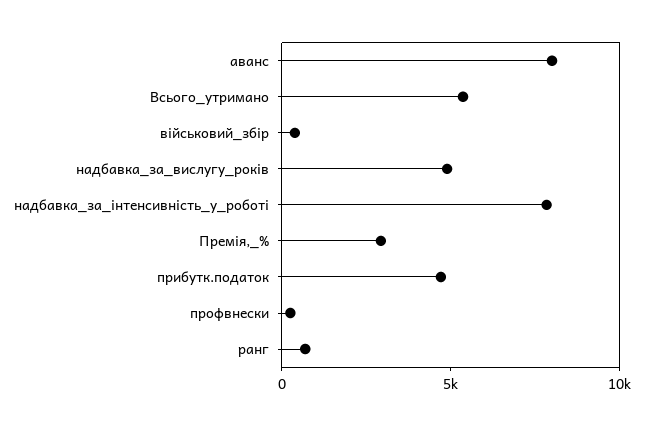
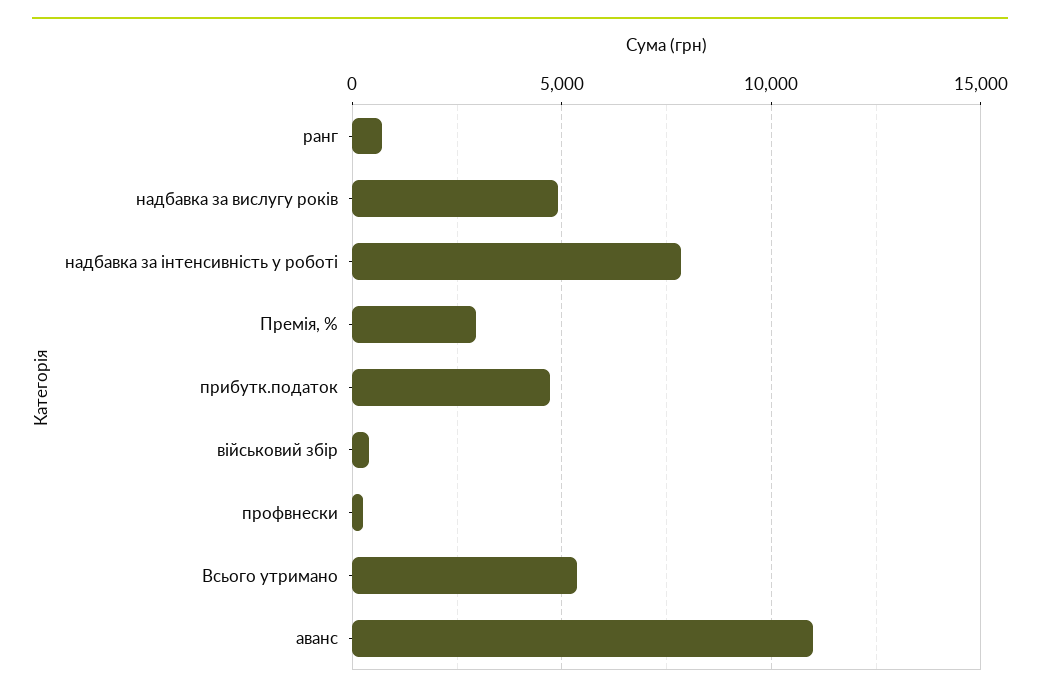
  {
-   "аванс": 8000,
+   "аванс": 11000,
    "Всього_утримано": 5500,
    "військовий_збір": 500,
    "надбавка_за_вислугу_років": 5000,
    "надбавка_за_інтенсивність_у_роботі": 8000,
    "Премія,_%": 3000,
    "прибутк.податок": 4500,
    "профвнески": 500,
    "ранг": 500
  }

